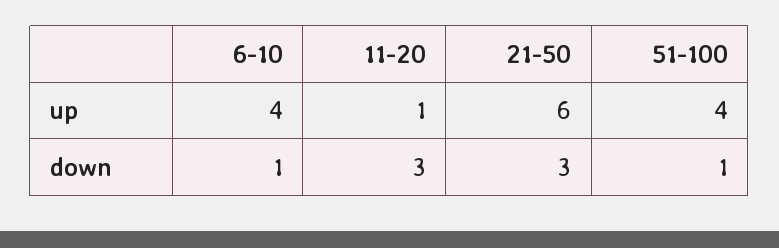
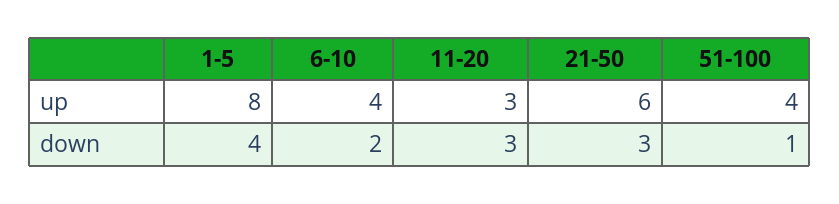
  {
    "6-10": {
      "up": 4,
-     "down": 1
+     "down": 2
    },
    "11-20": {
-     "up": 1,
+     "up": 3,
      "down": 3
    },
    "21-50": {
      "up": 6,
      "down": 3
    },
    "51-100": {
      "up": 4,
      "down": 1
-   }
+   },
+   "1-5": {
+     "up": 8,
+     "down": 4
+   }
  }

